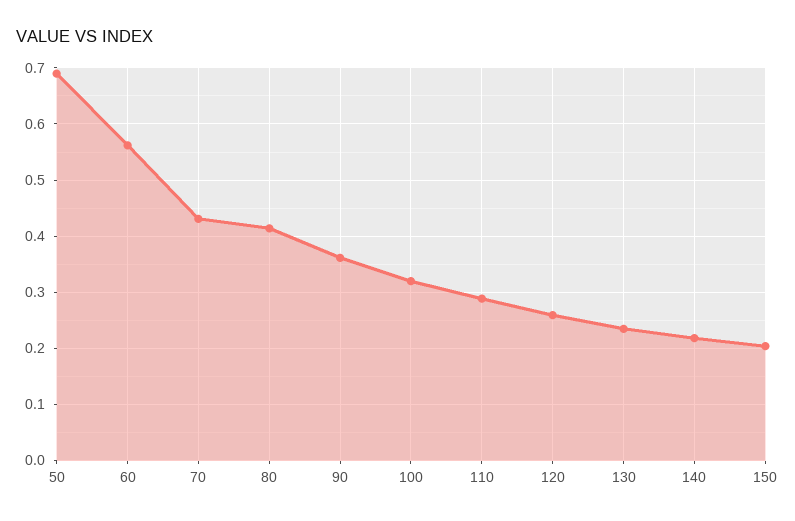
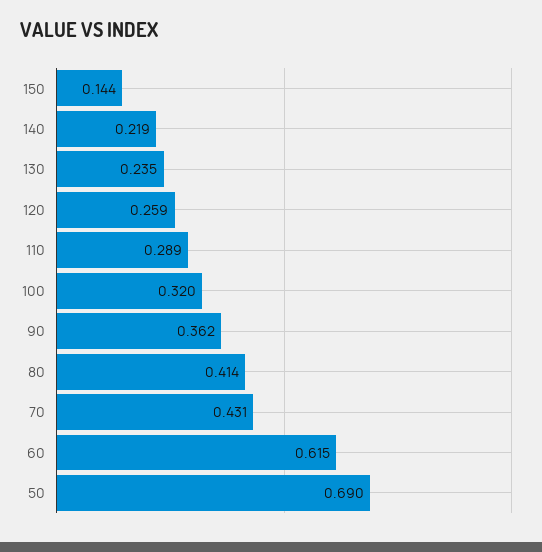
  {
    "50": 0.69,
-   "60": 0.56,
+   "60": 0.615,
    "70": 0.431,
    "80": 0.414,
    "90": 0.362,
    "100": 0.32,
    "110": 0.289,
    "120": 0.259,
    "130": 0.235,
    "140": 0.219,
-   "150": 0.2
+   "150": 0.144
  }

